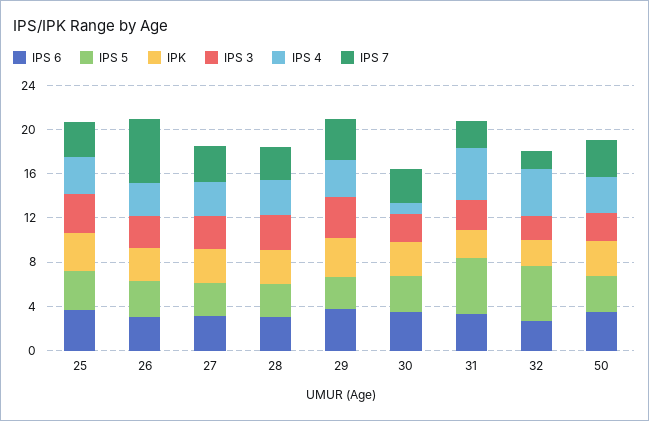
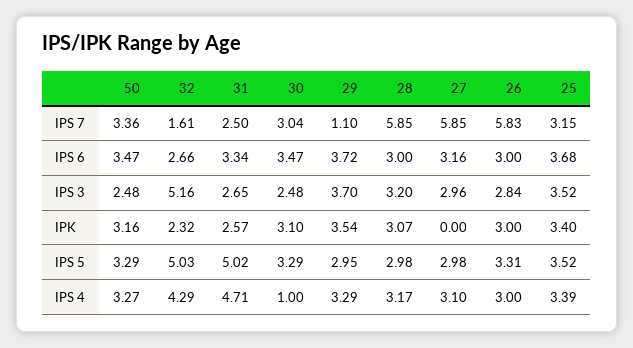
  {
    "IPS 6": {
      "25": 3.68,
      "26": 3,
      "27": 3.16,
      "28": 3,
      "29": 3.72,
      "30": 3.47,
      "31": 3.34,
      "32": 2.66,
      "50": 3.47
    },
    "IPS 5": {
      "25": 3.52,
      "26": 3.31,
      "27": 2.98,
      "28": 2.98,
      "29": 2.95,
      "30": 3.29,
      "31": 5.02,
      "32": 5.03,
      "50": 3.29
    },
    "IPK": {
      "25": 3.4,
      "26": 3,
-     "27": 3,
+     "27": 0,
      "28": 3.07,
      "29": 3.54,
      "30": 3.1,
      "31": 2.57,
      "32": 2.32,
      "50": 3.16
    },
    "IPS 3": {
      "25": 3.52,
      "26": 2.84,
      "27": 2.96,
      "28": 3.2,
      "29": 3.7,
      "30": 2.48,
      "31": 2.65,
-     "32": 2,
+     "32": 5.16,
      "50": 2.48
    },
    "IPS 4": {
      "25": 3.39,
      "26": 3,
      "27": 3.1,
      "28": 3.17,
      "29": 3.29,
      "30": 1,
      "31": 4.71,
      "32": 4.29,
      "50": 3.27
    },
    "IPS 7": {
      "25": 3.15,
      "26": 5.83,
-     "27": 3,
+     "27": 5.85,
-     "28": 3,
+     "28": 5.85,
-     "29": 4,
+     "29": 1.1,
      "30": 3.04,
      "31": 2.5,
      "32": 1.61,
      "50": 3.36
    }
  }

